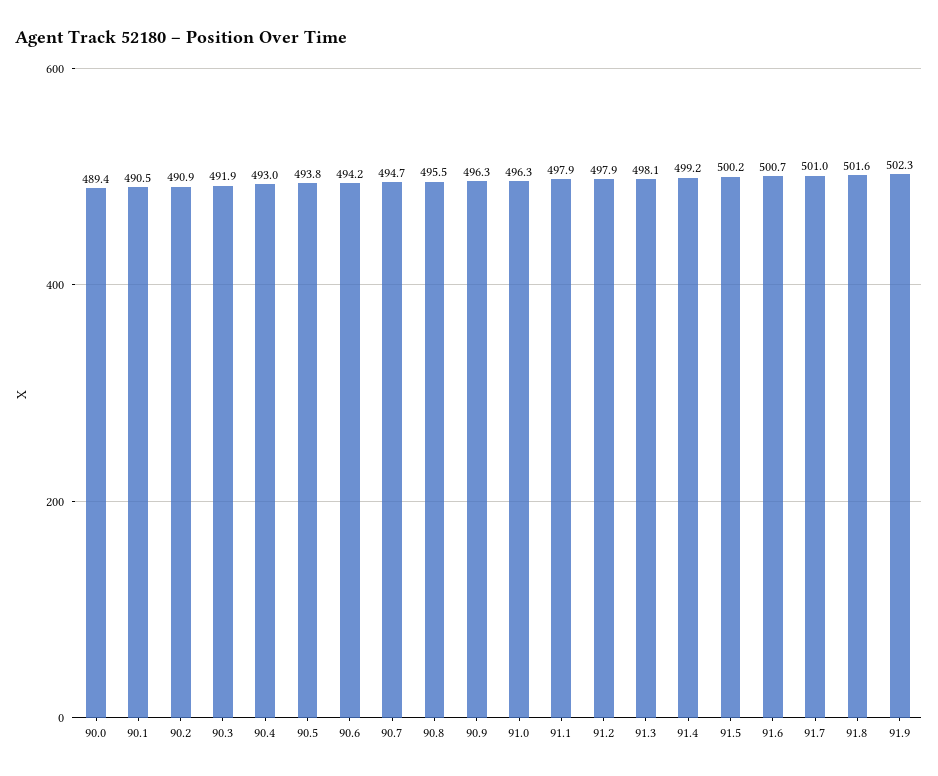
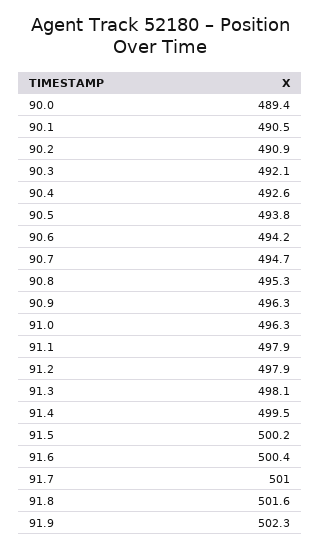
  {
    "90.0": 489.4,
    "90.1": 490.5,
    "90.2": 490.9,
-   "90.3": 491.9,
+   "90.3": 492.1,
-   "90.4": 493,
+   "90.4": 492.6,
    "90.5": 493.8,
    "90.6": 494.2,
    "90.7": 494.7,
-   "90.8": 495.5,
+   "90.8": 495.3,
    "90.9": 496.3,
    "91.0": 496.3,
    "91.1": 497.9,
    "91.2": 497.9,
    "91.3": 498.1,
-   "91.4": 499.2,
+   "91.4": 499.5,
    "91.5": 500.2,
-   "91.6": 500.7,
+   "91.6": 500.4,
    "91.7": 501,
    "91.8": 501.6,
    "91.9": 502.3
  }

